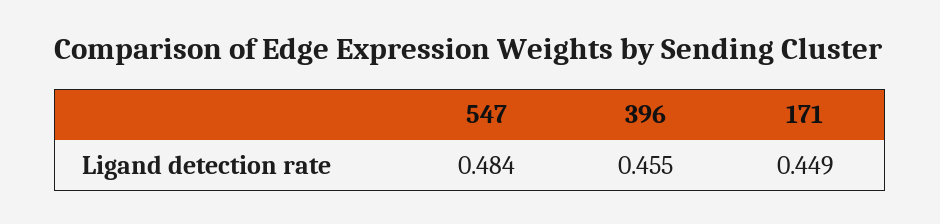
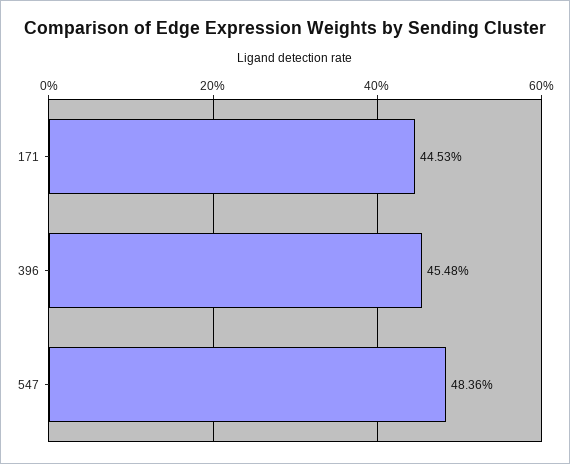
  {
    "547": 0.4836,
    "396": 0.4548,
-   "171": 0.449
+   "171": 0.4453
  }

